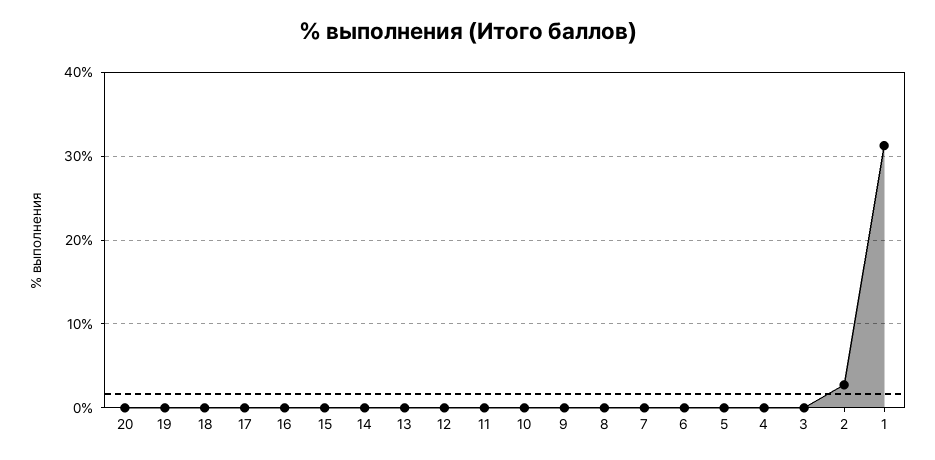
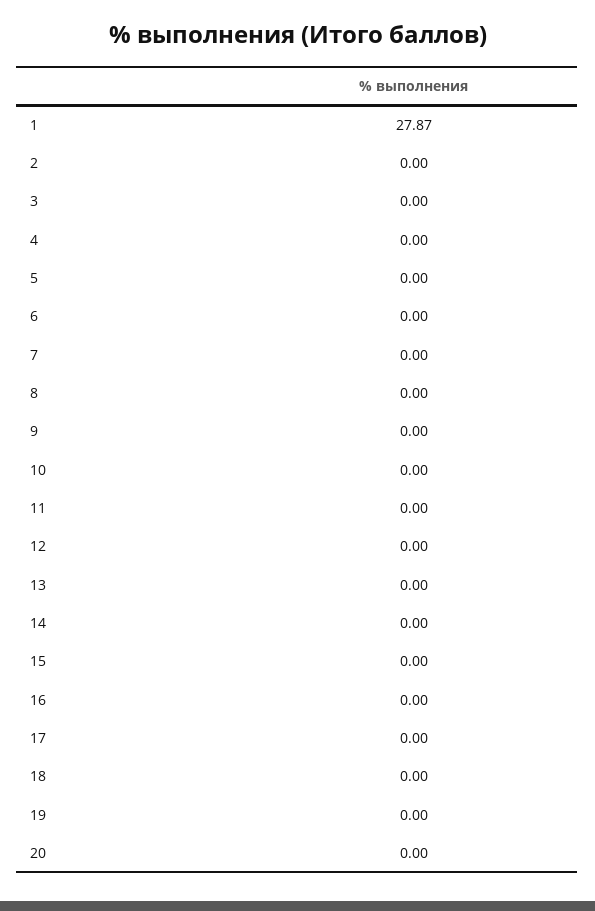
  {
    "20": 0,
    "19": 0,
    "18": 0,
    "17": 0,
    "16": 0,
    "15": 0,
    "14": 0,
    "13": 0,
    "12": 0,
    "11": 0,
    "10": 0,
    "9": 0,
    "8": 0,
    "7": 0,
    "6": 0,
    "5": 0,
    "4": 0,
    "3": 0,
-   "2": 3,
+   "2": 0,
-   "1": 31
+   "1": 27.87
  }

